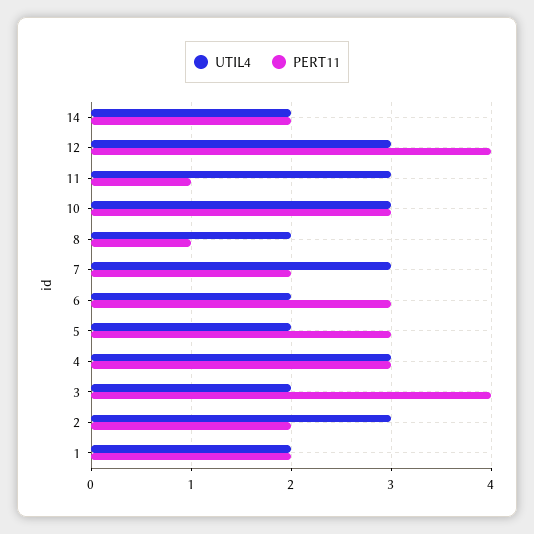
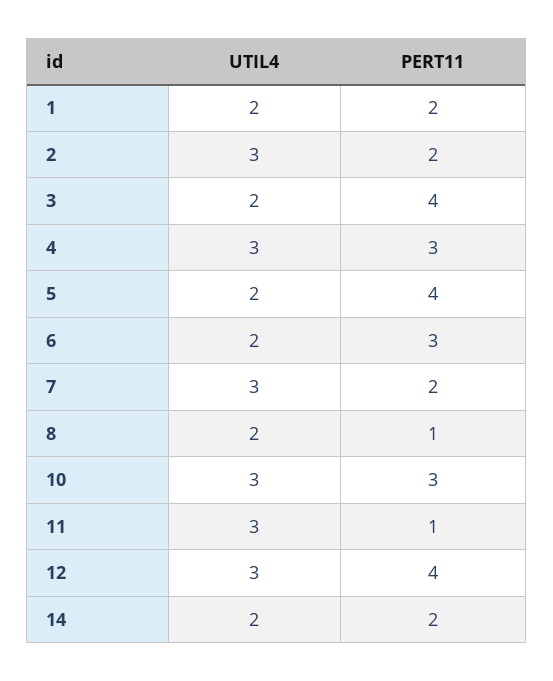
  {
    "UTIL4": {
      "14": 2,
      "12": 3,
      "11": 3,
      "10": 3,
      "8": 2,
      "7": 3,
      "6": 2,
      "5": 2,
      "4": 3,
      "3": 2,
      "2": 3,
      "1": 2
    },
    "PERT11": {
      "14": 2,
      "12": 4,
      "11": 1,
      "10": 3,
      "8": 1,
      "7": 2,
      "6": 3,
-     "5": 3,
+     "5": 4,
      "4": 3,
      "3": 4,
      "2": 2,
      "1": 2
    }
  }

